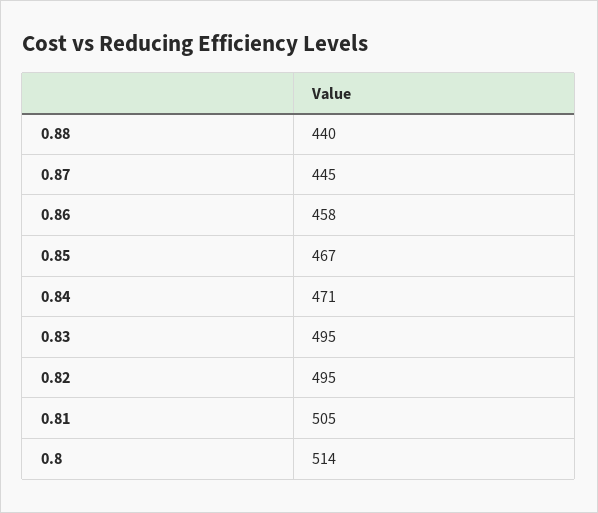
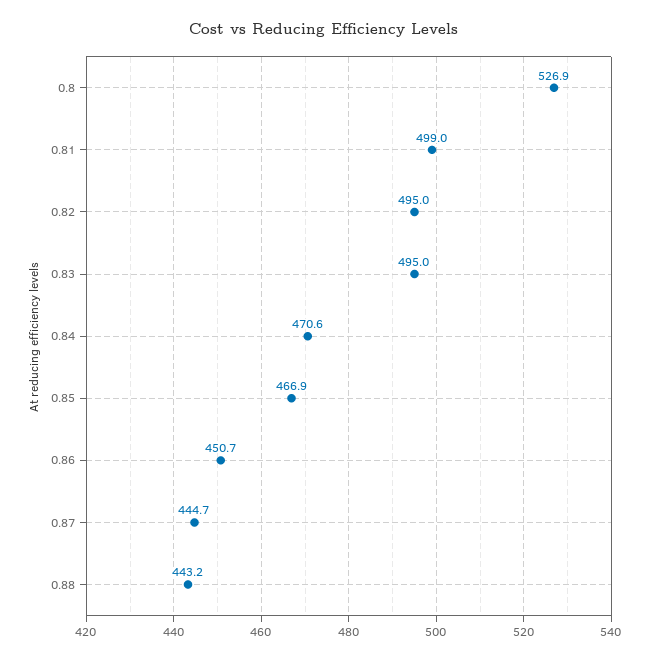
  {
-   "0.88": 440,
+   "0.88": 443.2,
    "0.87": 444.7,
-   "0.86": 458,
+   "0.86": 450.7,
    "0.85": 466.9,
    "0.84": 470.6,
    "0.83": 495,
    "0.82": 495,
-   "0.81": 505,
+   "0.81": 499,
-   "0.8": 514
+   "0.8": 526.9
  }

